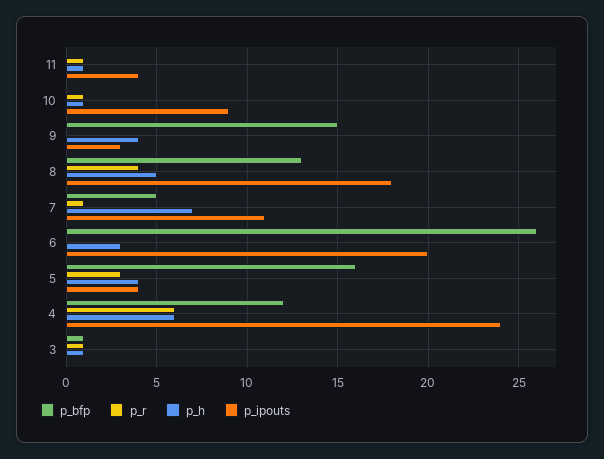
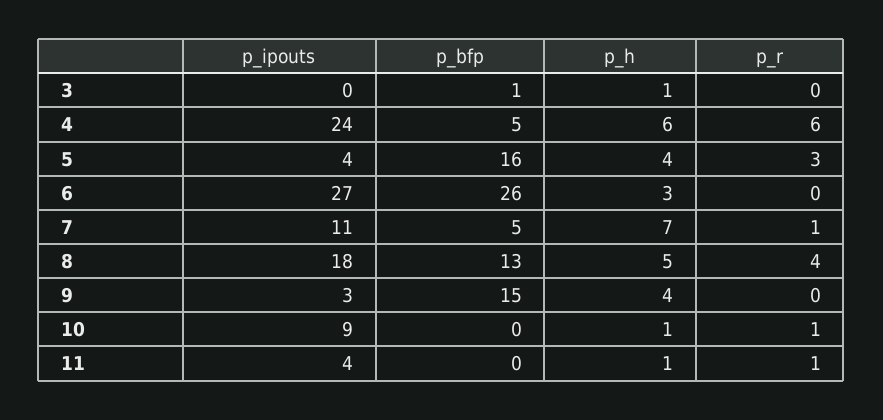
  {
    "p_bfp": {
      "11": 0,
      "10": 0,
      "9": 15,
      "8": 13,
      "7": 5,
      "6": 26,
      "5": 16,
-     "4": 12,
+     "4": 5,
      "3": 1
    },
    "p_r": {
      "11": 1,
      "10": 1,
      "9": 0,
      "8": 4,
      "7": 1,
      "6": 0,
      "5": 3,
      "4": 6,
-     "3": 1
+     "3": 0
    },
    "p_h": {
      "11": 1,
      "10": 1,
      "9": 4,
      "8": 5,
      "7": 7,
      "6": 3,
      "5": 4,
      "4": 6,
      "3": 1
    },
    "p_ipouts": {
      "11": 4,
      "10": 9,
      "9": 3,
      "8": 18,
      "7": 11,
-     "6": 20,
+     "6": 27,
      "5": 4,
      "4": 24,
      "3": 0
    }
  }

